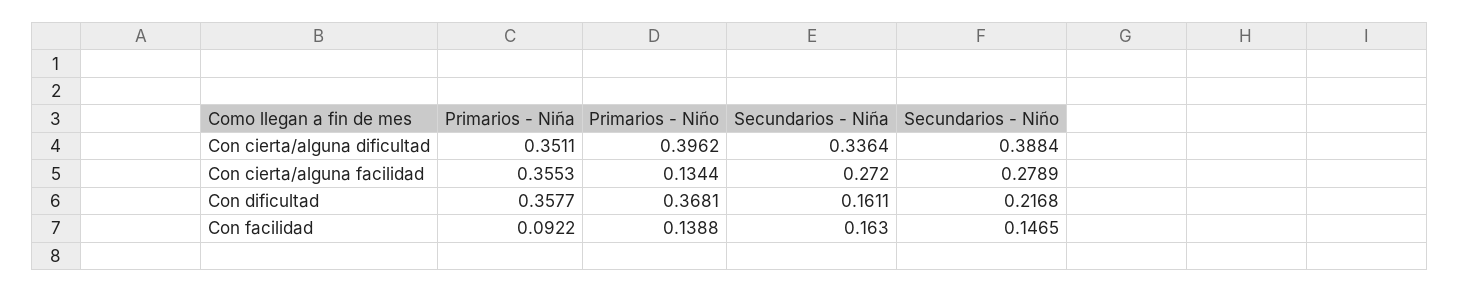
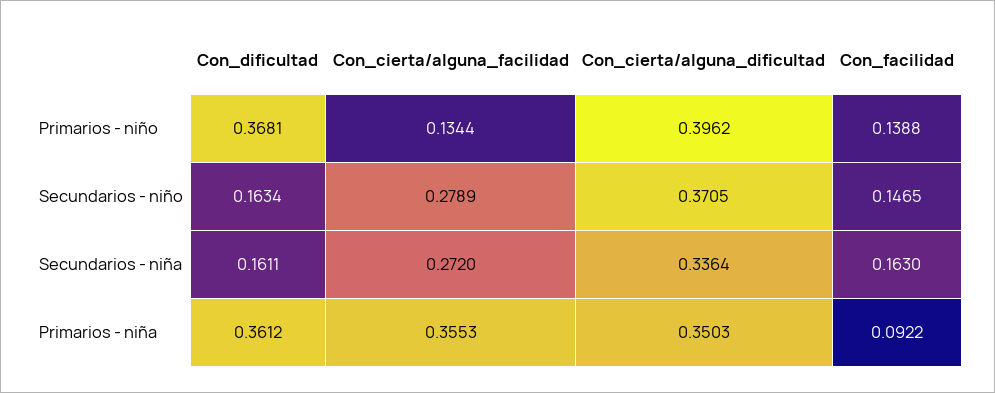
  {
    "Primarios - Niña": {
-     "Con cierta/alguna dificultad": 0.3511,
+     "Con cierta/alguna dificultad": 0.3503,
      "Con cierta/alguna facilidad": 0.3553,
-     "Con dificultad": 0.3577,
+     "Con dificultad": 0.3612,
      "Con facilidad": 0.0922
    },
    "Primarios - Niño": {
      "Con cierta/alguna dificultad": 0.3962,
      "Con cierta/alguna facilidad": 0.1344,
      "Con dificultad": 0.3681,
      "Con facilidad": 0.1388
    },
    "Secundarios - Niña": {
      "Con cierta/alguna dificultad": 0.3364,
      "Con cierta/alguna facilidad": 0.272,
      "Con dificultad": 0.1611,
      "Con facilidad": 0.163
    },
    "Secundarios - Niño": {
-     "Con cierta/alguna dificultad": 0.3884,
+     "Con cierta/alguna dificultad": 0.3705,
      "Con cierta/alguna facilidad": 0.2789,
-     "Con dificultad": 0.2168,
+     "Con dificultad": 0.1634,
      "Con facilidad": 0.1465
    }
  }

